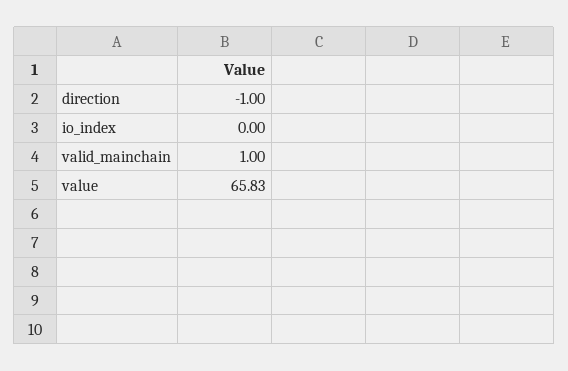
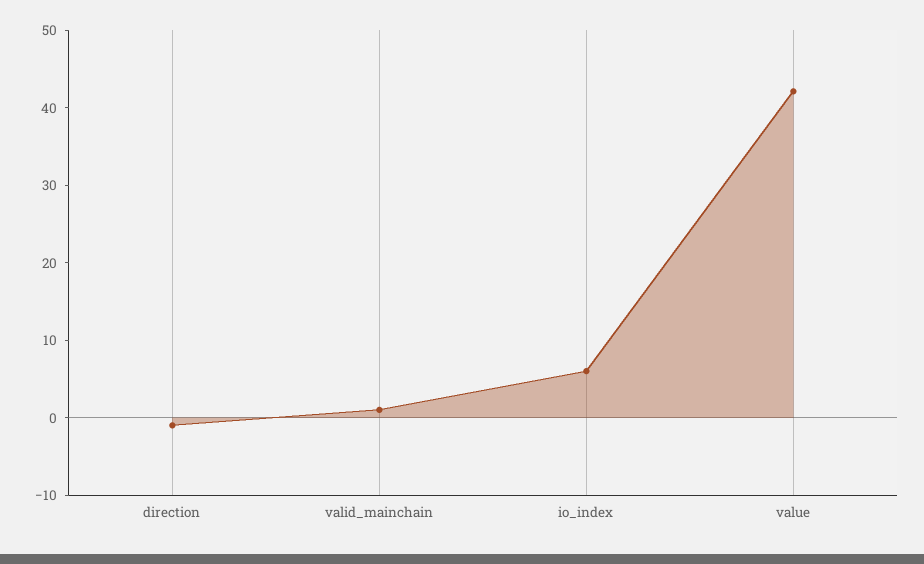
  {
    "direction": -1,
-   "io_index": 0,
+   "io_index": 6,
    "valid_mainchain": 1,
-   "value": 65.83
+   "value": 42
  }

